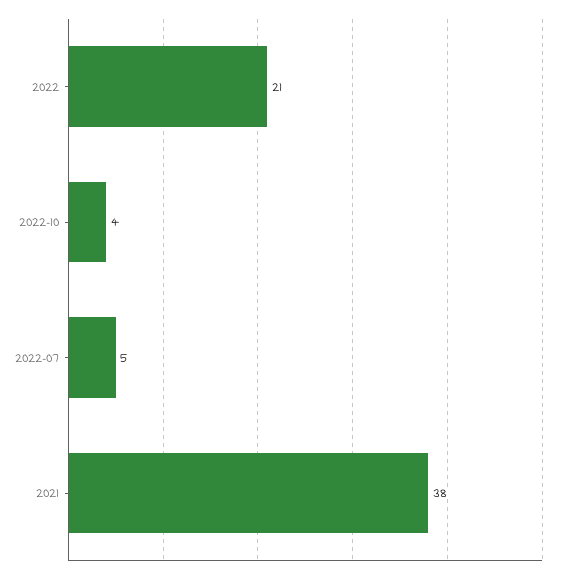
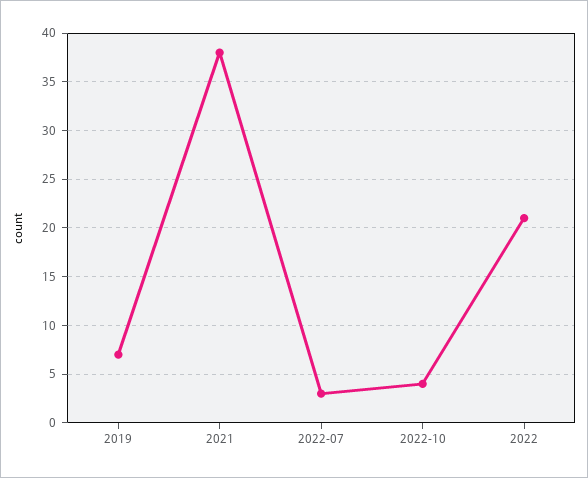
  {
    "2022": 21,
    "2022-10": 4,
-   "2022-07": 5,
+   "2022-07": 3,
-   "2021": 38
+   "2021": 38,
+   "2019": 7
  }

